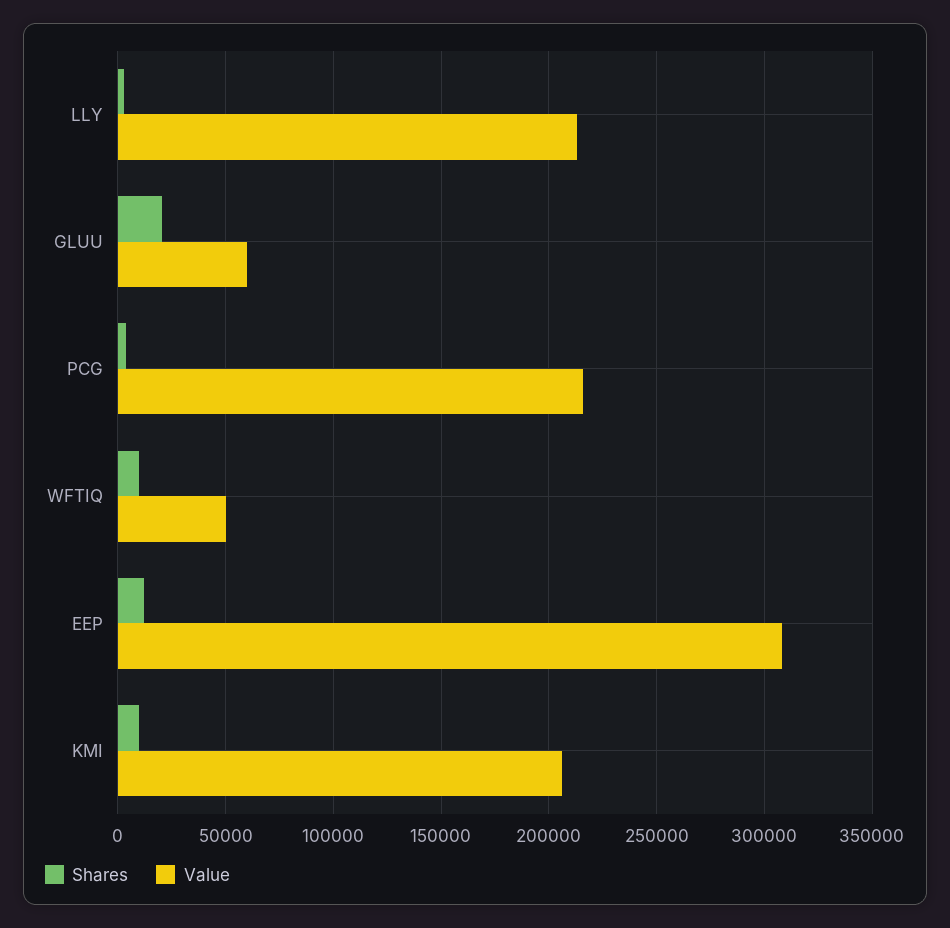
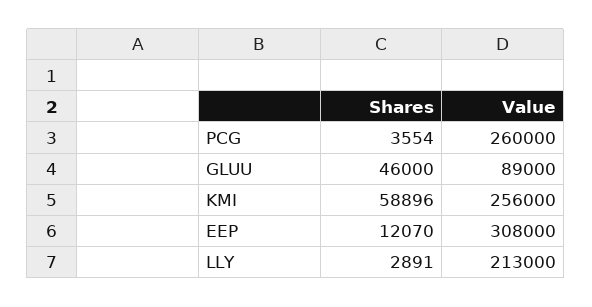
  {
    "Shares": {
      "LLY": 2891,
-     "GLUU": 20000,
+     "GLUU": 46000,
      "PCG": 3554,
-     "WFTIQ": 10000,
      "EEP": 12070,
-     "KMI": 10000
+     "KMI": 58896
    },
    "Value": {
      "LLY": 213000,
-     "GLUU": 60000,
+     "GLUU": 89000,
-     "PCG": 215000,
+     "PCG": 260000,
-     "WFTIQ": 50000,
      "EEP": 308000,
-     "KMI": 205000
+     "KMI": 256000
    }
  }

